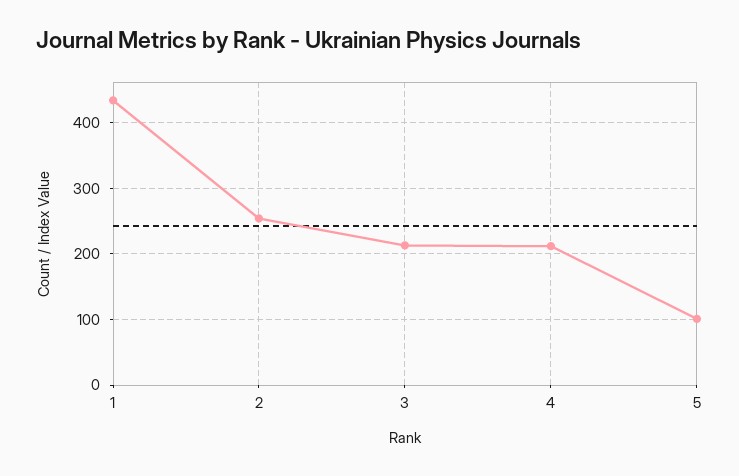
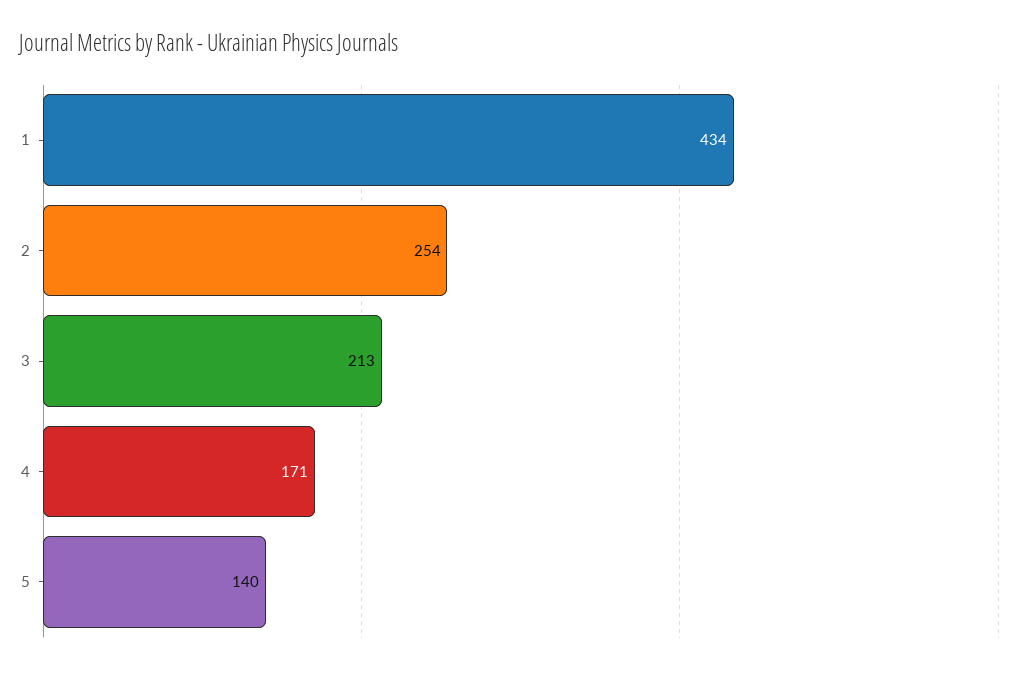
  {
    "1": 434,
    "2": 254,
    "3": 213,
-   "4": 210,
+   "4": 171,
-   "5": 100
+   "5": 140
  }

